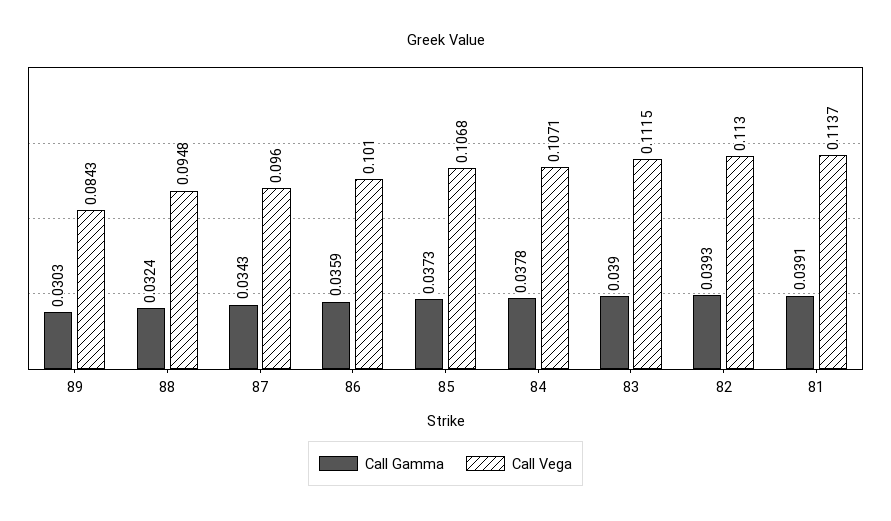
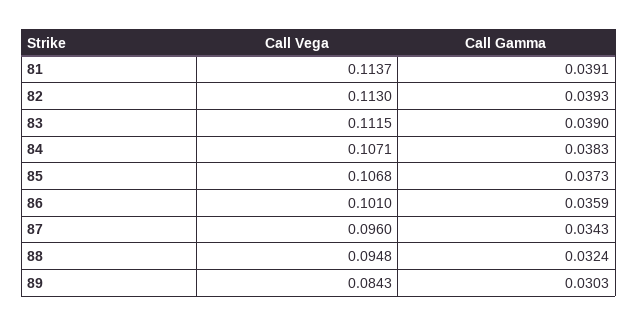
  {
    "Call Gamma": {
      "89": 0.0303,
      "88": 0.0324,
      "87": 0.0343,
      "86": 0.0359,
      "85": 0.0373,
-     "84": 0.0378,
+     "84": 0.0383,
      "83": 0.039,
      "82": 0.0393,
      "81": 0.0391
    },
    "Call Vega": {
      "89": 0.0843,
      "88": 0.0948,
      "87": 0.096,
      "86": 0.101,
      "85": 0.1068,
      "84": 0.1071,
      "83": 0.1115,
      "82": 0.113,
      "81": 0.1137
    }
  }

